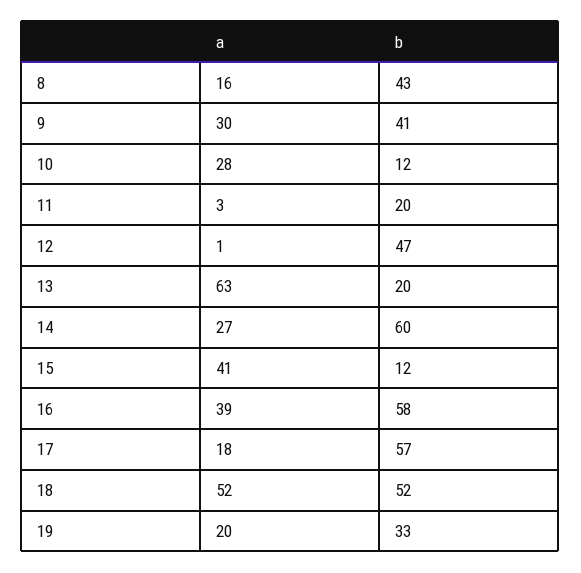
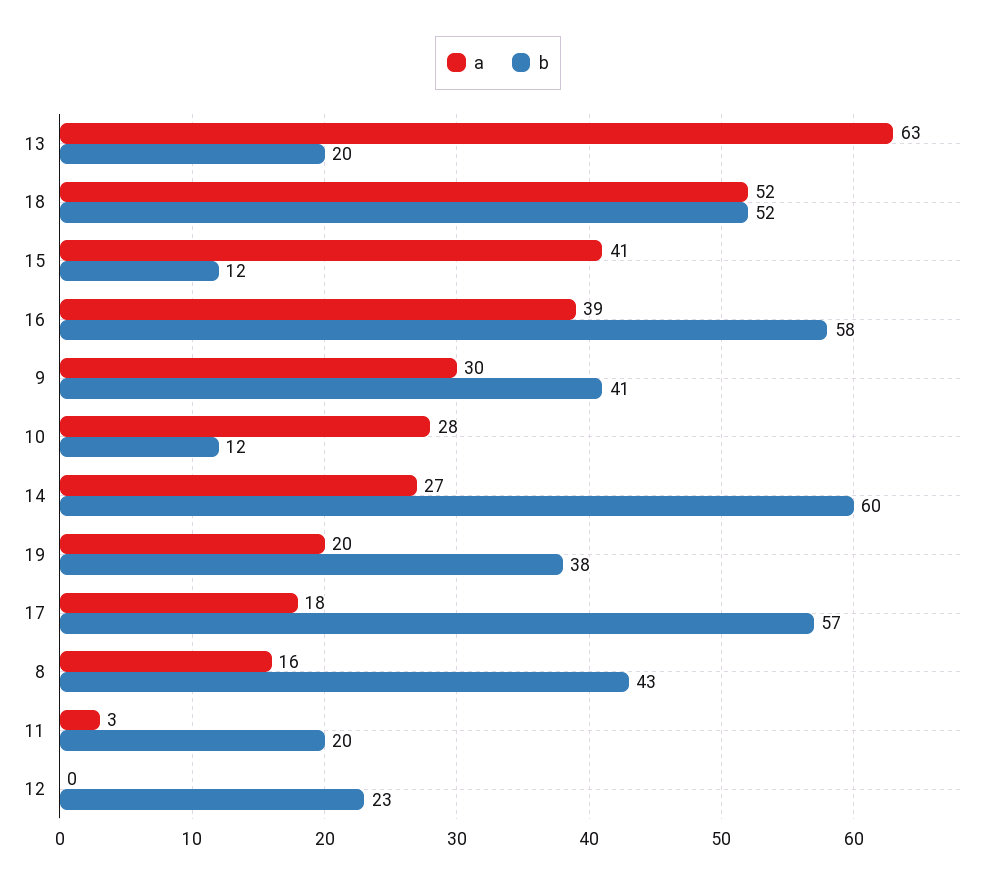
  {
    "a": {
      "8": 16,
      "9": 30,
      "10": 28,
      "11": 3,
-     "12": 1,
+     "12": 0,
      "13": 63,
      "14": 27,
      "15": 41,
      "16": 39,
      "17": 18,
      "18": 52,
      "19": 20
    },
    "b": {
      "8": 43,
      "9": 41,
      "10": 12,
      "11": 20,
-     "12": 47,
+     "12": 23,
      "13": 20,
      "14": 60,
      "15": 12,
      "16": 58,
      "17": 57,
      "18": 52,
-     "19": 33
+     "19": 38
    }
  }

